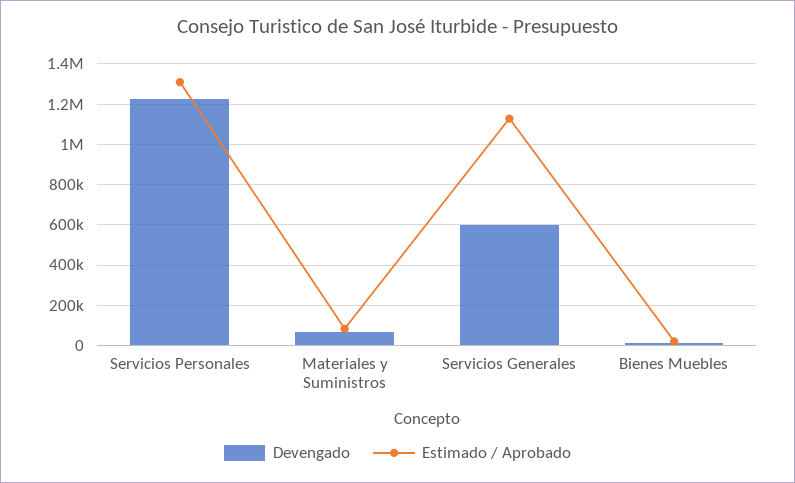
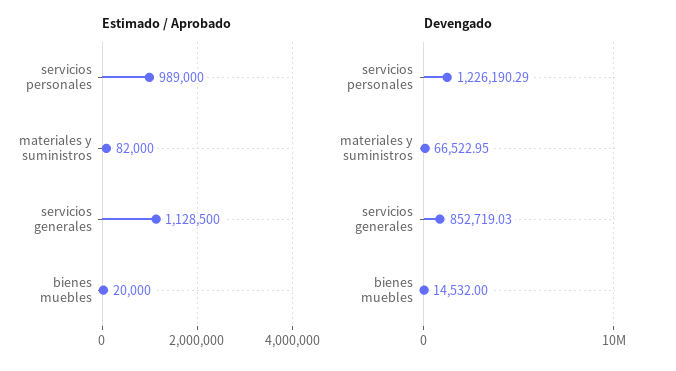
  {
    "Devengado": {
      "Servicios Personales": 1226190.29,
      "Materiales y Suministros": 66522.95,
-     "Servicios Generales": 600000,
+     "Servicios Generales": 852719.03,
      "Bienes Muebles": 14532
    },
    "Estimado / Aprobado": {
-     "Servicios Personales": 1300000,
+     "Servicios Personales": 989000,
      "Materiales y Suministros": 82000,
      "Servicios Generales": 1128500,
      "Bienes Muebles": 20000
    }
  }

